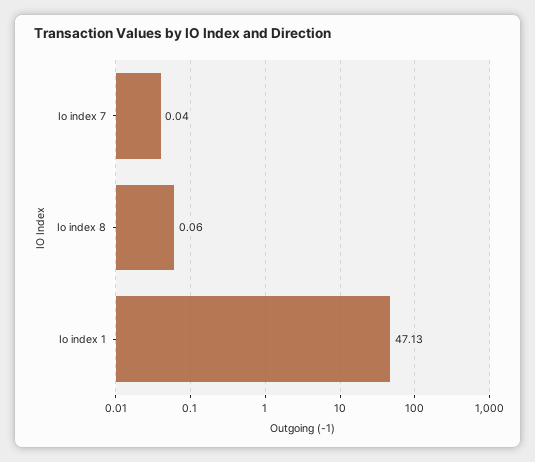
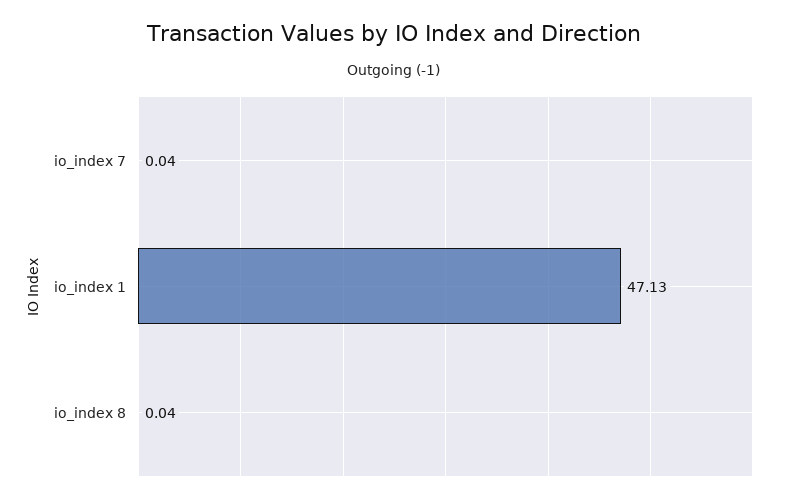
  {
    "Io index 7": 0.04,
-   "Io index 8": 0.06,
+   "Io index 8": 0.04,
    "Io index 1": 47.13
  }

